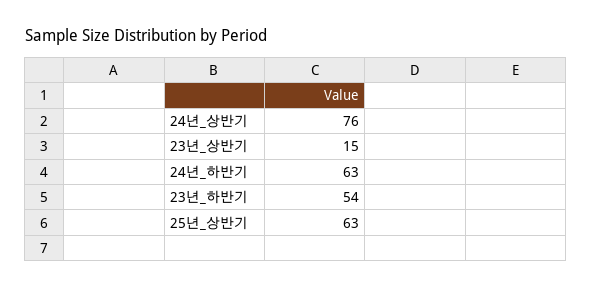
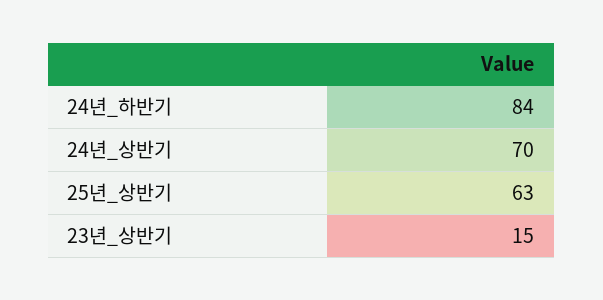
  {
-   "24년_상반기": 76,
+   "24년_상반기": 70,
    "23년_상반기": 15,
-   "24년_하반기": 63,
+   "24년_하반기": 84,
-   "23년_하반기": 54,
    "25년_상반기": 63
  }

